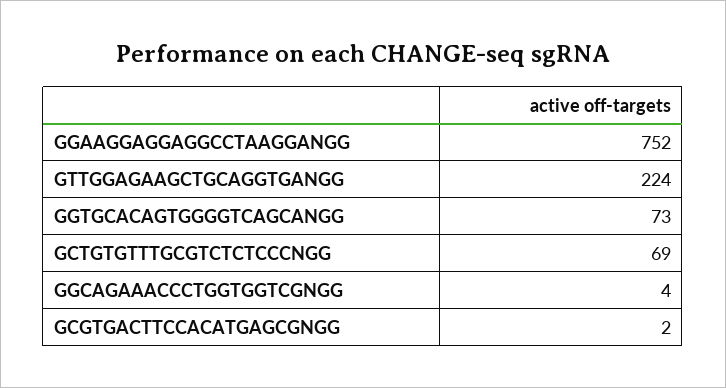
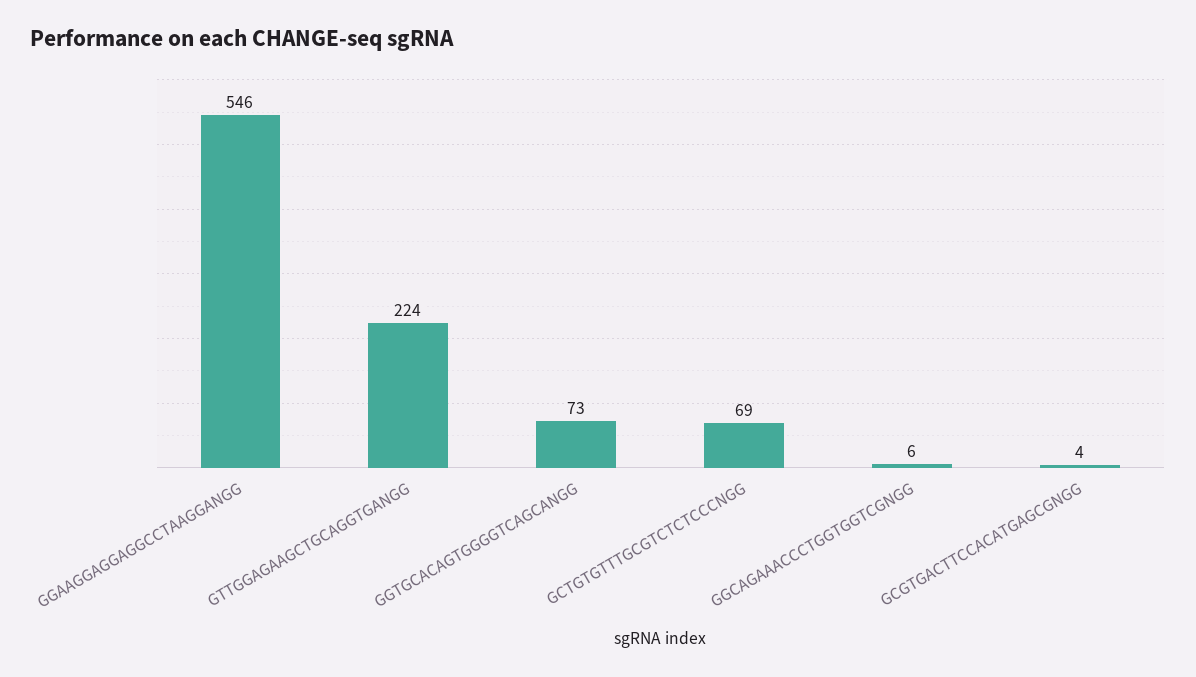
  {
-   "GGAAGGAGGAGGCCTAAGGANGG": 752,
+   "GGAAGGAGGAGGCCTAAGGANGG": 546,
    "GTTGGAGAAGCTGCAGGTGANGG": 224,
    "GGTGCACAGTGGGGTCAGCANGG": 73,
    "GCTGTGTTTGCGTCTCTCCCNGG": 69,
-   "GGCAGAAACCCTGGTGGTCGNGG": 4,
+   "GGCAGAAACCCTGGTGGTCGNGG": 6,
-   "GCGTGACTTCCACATGAGCGNGG": 2
+   "GCGTGACTTCCACATGAGCGNGG": 4
  }

